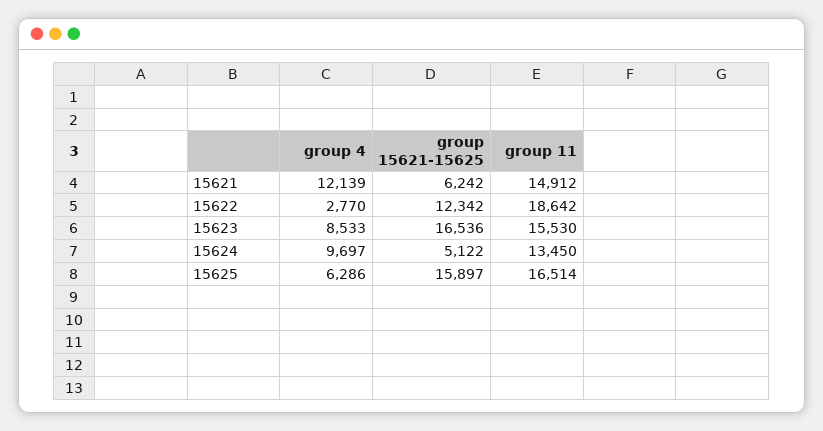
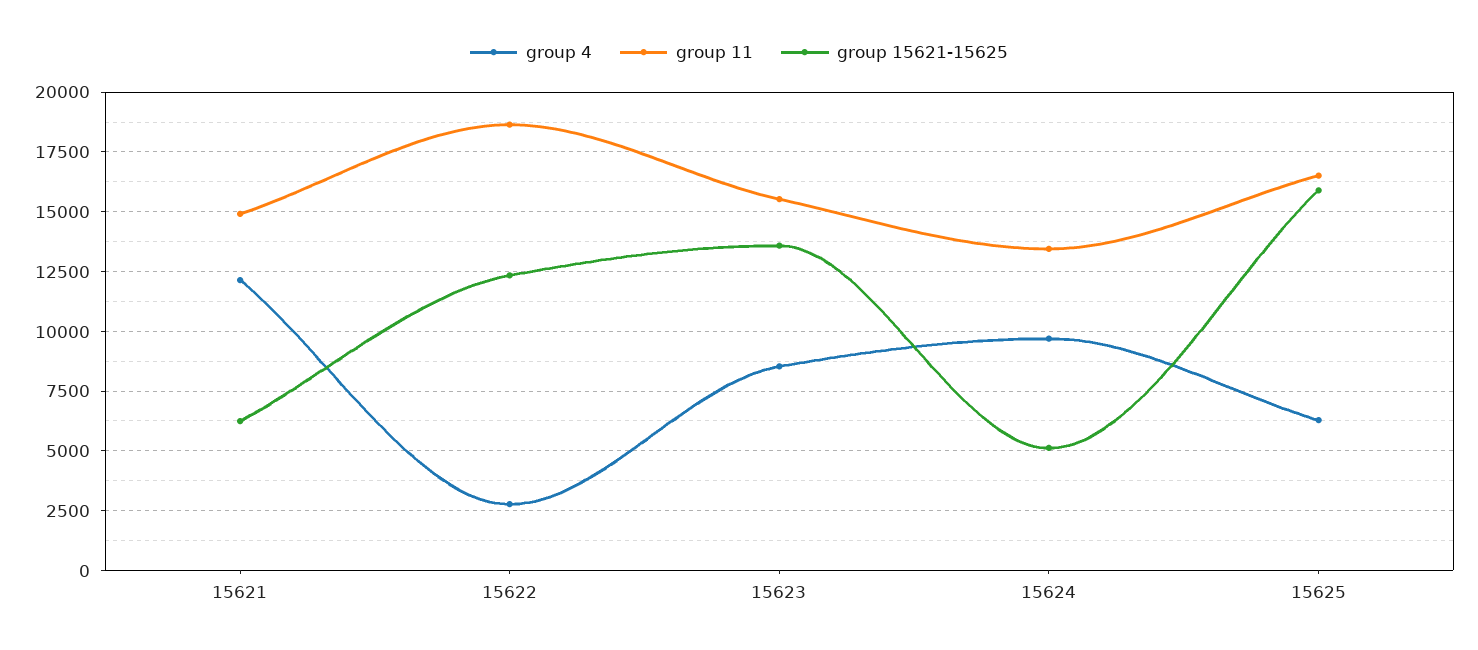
  {
    "group 4": {
      "15621": 12139,
      "15622": 2770,
      "15623": 8533,
      "15624": 9697,
      "15625": 6286
    },
    "group 15621-15625": {
      "15621": 6242,
      "15622": 12342,
-     "15623": 16536,
+     "15623": 13500,
      "15624": 5122,
      "15625": 15897
    },
    "group 11": {
      "15621": 14912,
      "15622": 18642,
      "15623": 15530,
      "15624": 13450,
      "15625": 16514
    }
  }

